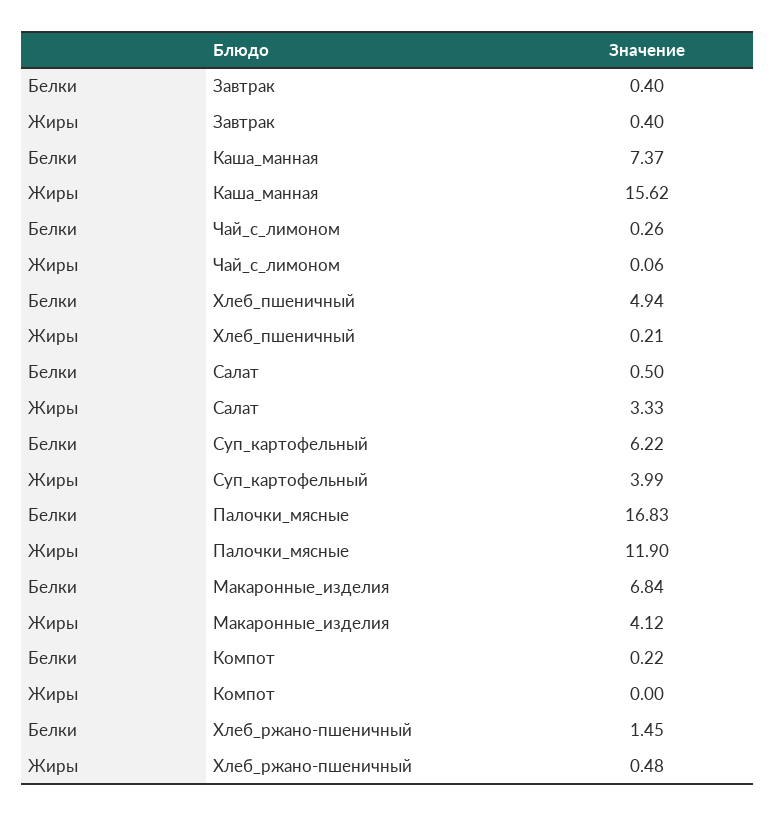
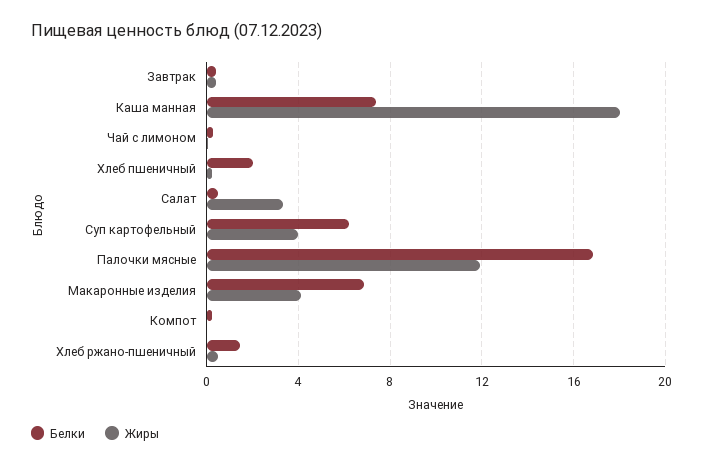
  {
    "Белки": {
      "Завтрак": 0.4,
      "Каша_манная": 7.37,
      "Чай_с_лимоном": 0.26,
-     "Хлеб_пшеничный": 4.94,
+     "Хлеб_пшеничный": 2,
      "Салат": 0.5,
      "Суп_картофельный": 6.22,
      "Палочки_мясные": 16.83,
      "Макаронные_изделия": 6.84,
      "Компот": 0.22,
      "Хлеб_ржано-пшеничный": 1.45
    },
    "Жиры": {
      "Завтрак": 0.4,
-     "Каша_манная": 15.62,
+     "Каша_манная": 18,
      "Чай_с_лимоном": 0.06,
      "Хлеб_пшеничный": 0.21,
      "Салат": 3.33,
      "Суп_картофельный": 3.99,
      "Палочки_мясные": 11.9,
      "Макаронные_изделия": 4.12,
      "Компот": 0,
      "Хлеб_ржано-пшеничный": 0.48
    }
  }

